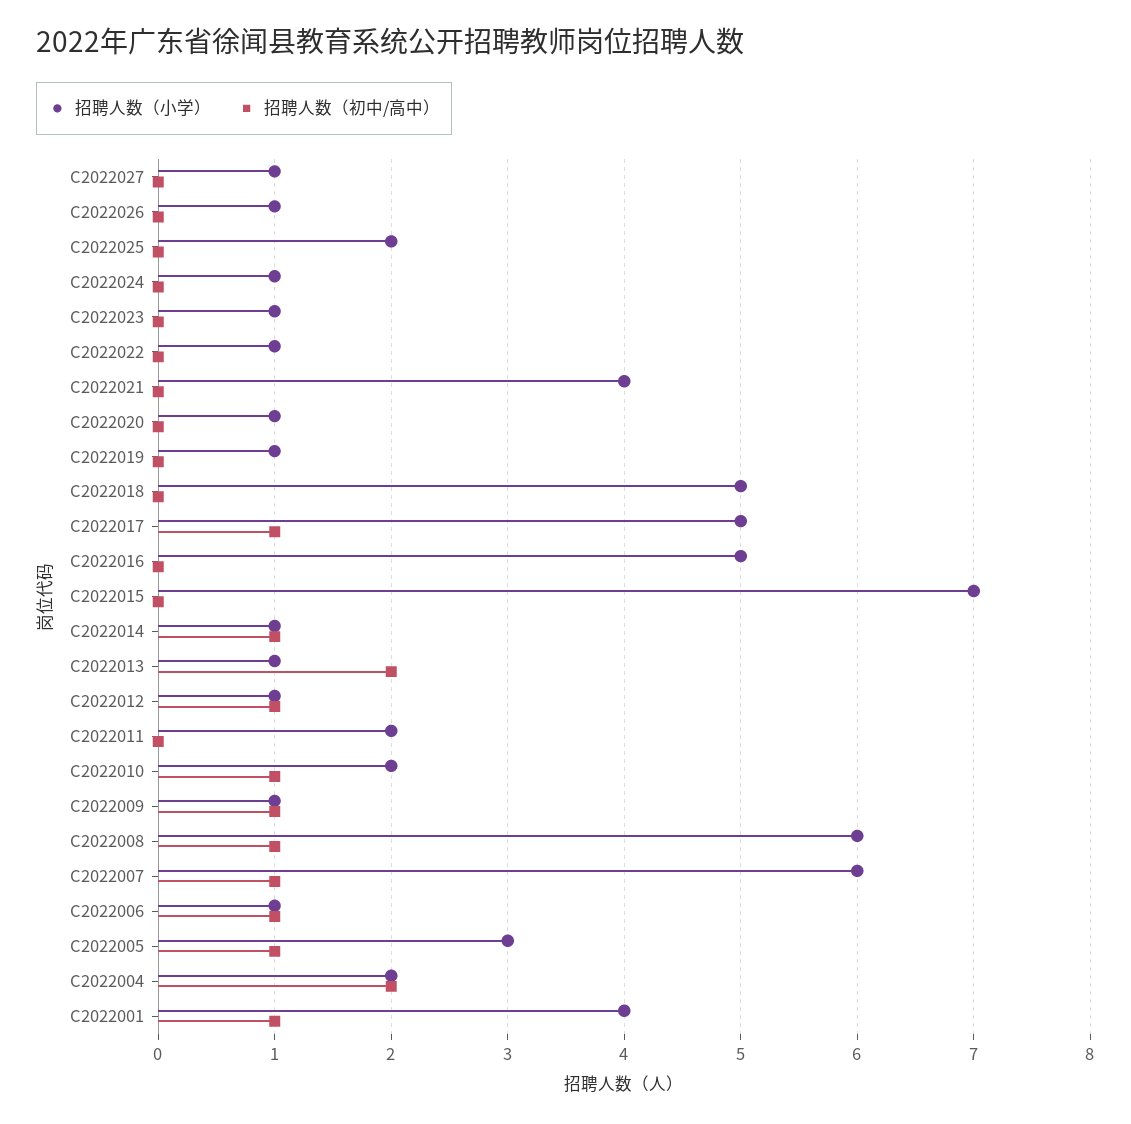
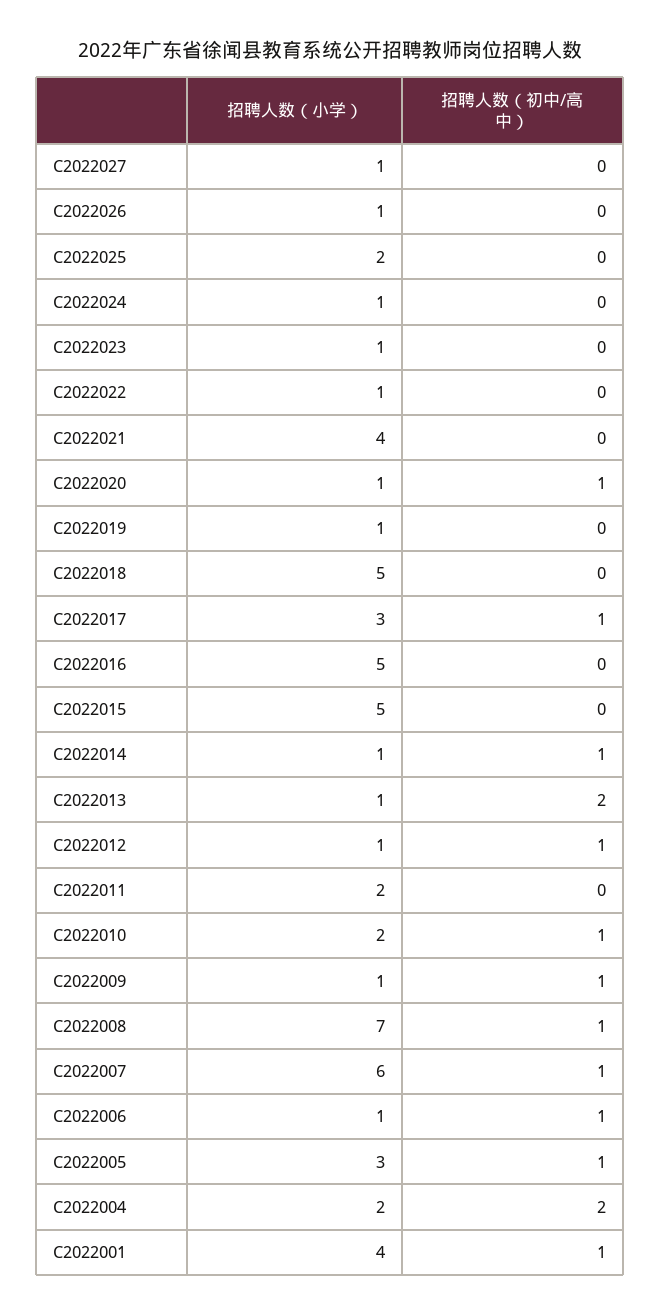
  {
    "招聘人数（小学）": {
      "C2022027": 1,
      "C2022026": 1,
      "C2022025": 2,
      "C2022024": 1,
      "C2022023": 1,
      "C2022022": 1,
      "C2022021": 4,
      "C2022020": 1,
      "C2022019": 1,
      "C2022018": 5,
-     "C2022017": 5,
+     "C2022017": 3,
      "C2022016": 5,
-     "C2022015": 7,
+     "C2022015": 5,
      "C2022014": 1,
      "C2022013": 1,
      "C2022012": 1,
      "C2022011": 2,
      "C2022010": 2,
      "C2022009": 1,
-     "C2022008": 6,
+     "C2022008": 7,
      "C2022007": 6,
      "C2022006": 1,
      "C2022005": 3,
      "C2022004": 2,
      "C2022001": 4
    },
    "招聘人数（初中/高中）": {
      "C2022027": 0,
      "C2022026": 0,
      "C2022025": 0,
      "C2022024": 0,
      "C2022023": 0,
      "C2022022": 0,
      "C2022021": 0,
-     "C2022020": 0,
+     "C2022020": 1,
      "C2022019": 0,
      "C2022018": 0,
      "C2022017": 1,
      "C2022016": 0,
      "C2022015": 0,
      "C2022014": 1,
      "C2022013": 2,
      "C2022012": 1,
      "C2022011": 0,
      "C2022010": 1,
      "C2022009": 1,
      "C2022008": 1,
      "C2022007": 1,
      "C2022006": 1,
      "C2022005": 1,
      "C2022004": 2,
      "C2022001": 1
    }
  }

